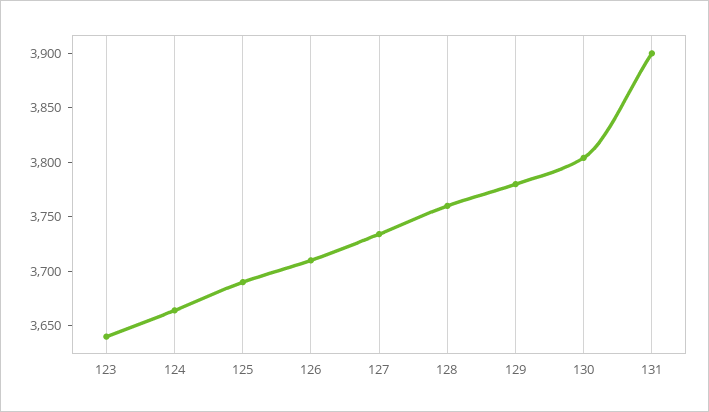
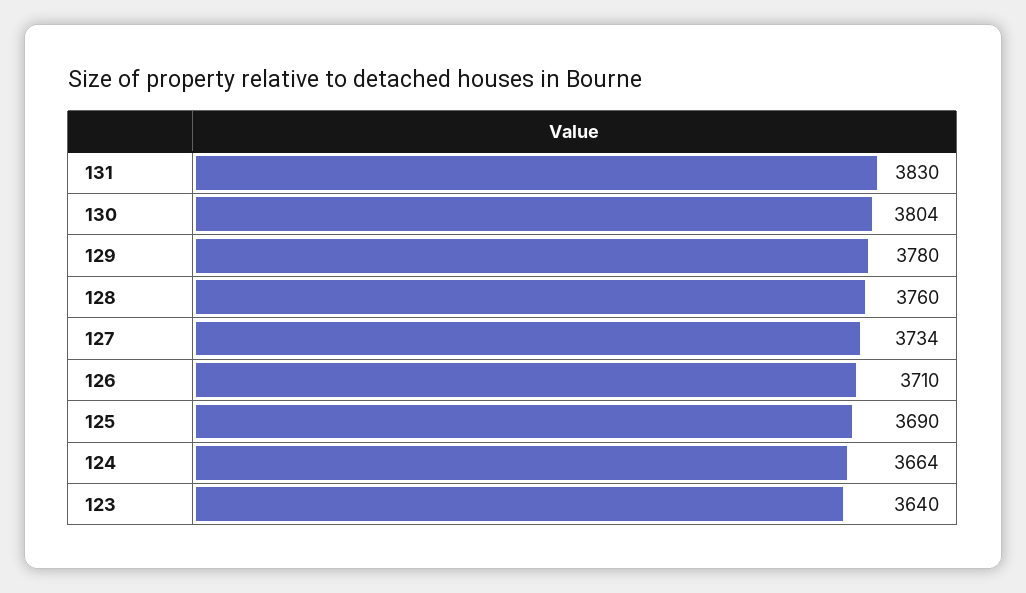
  {
    "123": 3640,
    "124": 3664,
    "125": 3690,
    "126": 3710,
    "127": 3734,
    "128": 3760,
    "129": 3780,
    "130": 3804,
-   "131": 3900
+   "131": 3830
  }

